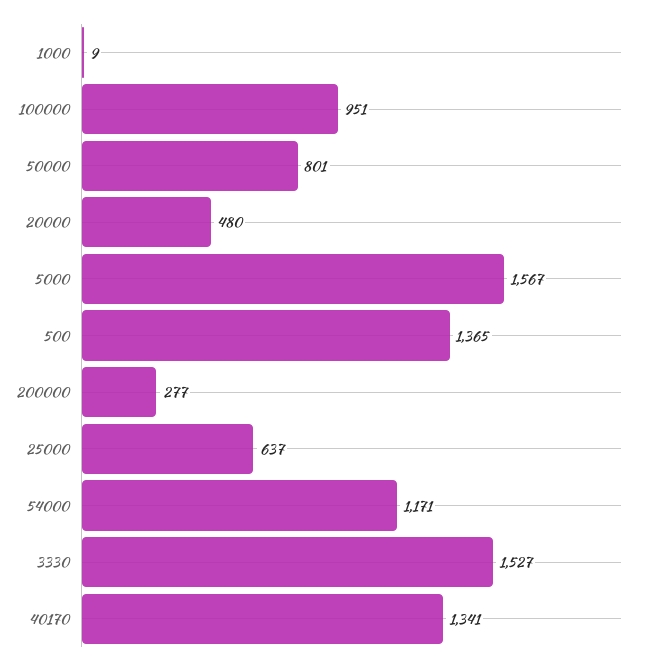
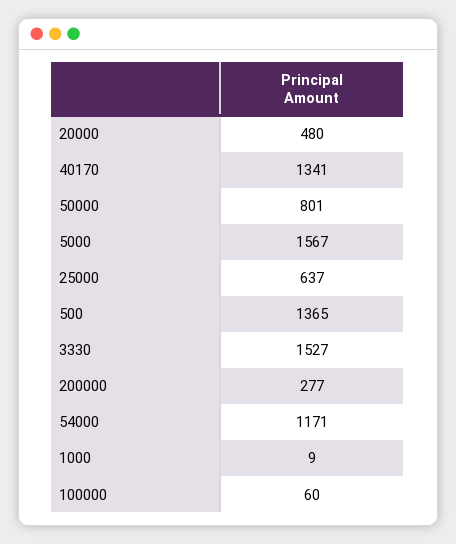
  {
    "1000": 9,
-   "100000": 951,
+   "100000": 60,
    "50000": 801,
    "20000": 480,
    "5000": 1567,
    "500": 1365,
    "200000": 277,
    "25000": 637,
    "54000": 1171,
    "3330": 1527,
    "40170": 1341
  }

